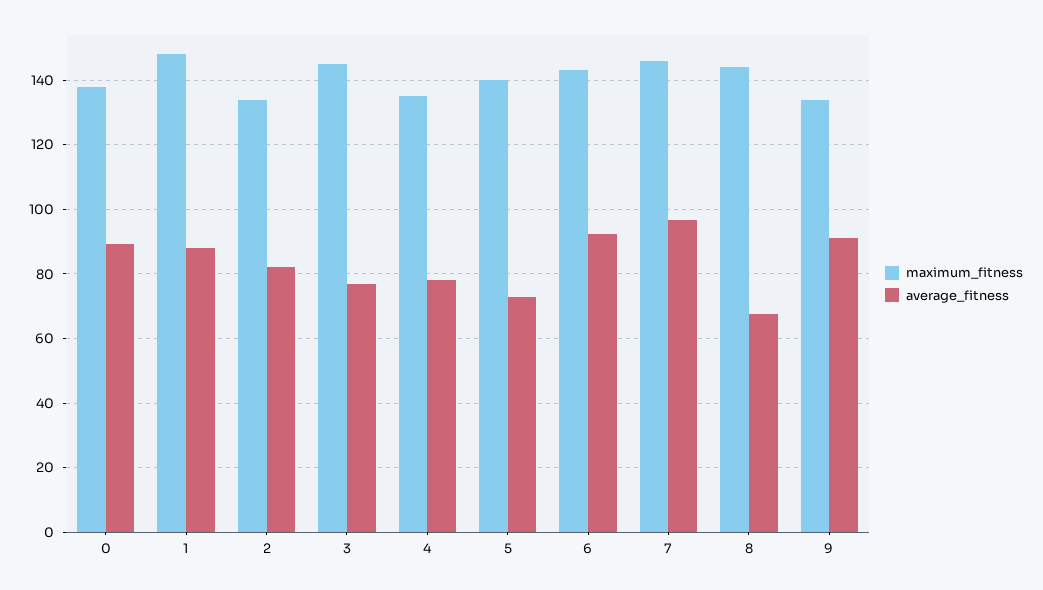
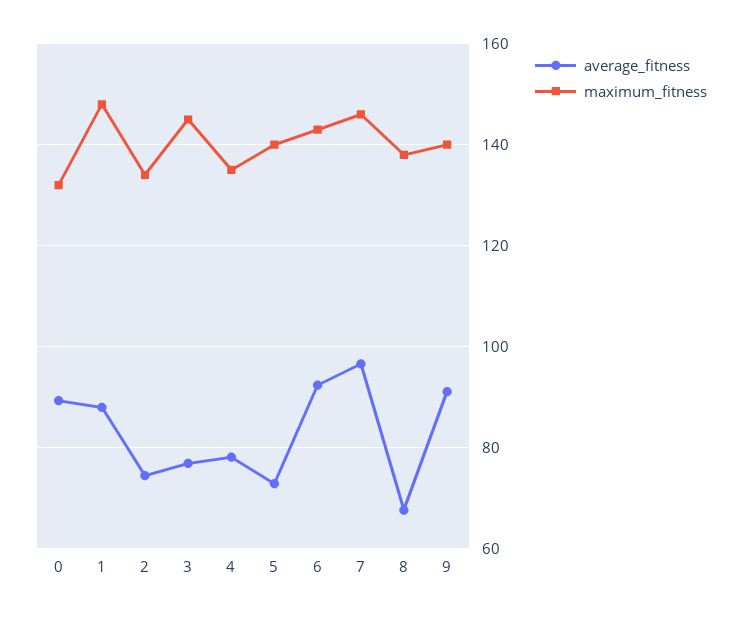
  {
    "maximum_fitness": {
-     "0": 138,
+     "0": 132,
      "1": 148,
      "2": 134,
      "3": 146,
      "4": 136,
      "5": 140,
      "6": 144,
      "7": 146,
-     "8": 144,
+     "8": 138,
-     "9": 134
+     "9": 140
    },
    "average_fitness": {
      "0": 90,
      "1": 88,
-     "2": 82,
+     "2": 74,
      "3": 76,
      "4": 78,
      "5": 72,
      "6": 92,
      "7": 96,
      "8": 68,
      "9": 92
    }
  }

